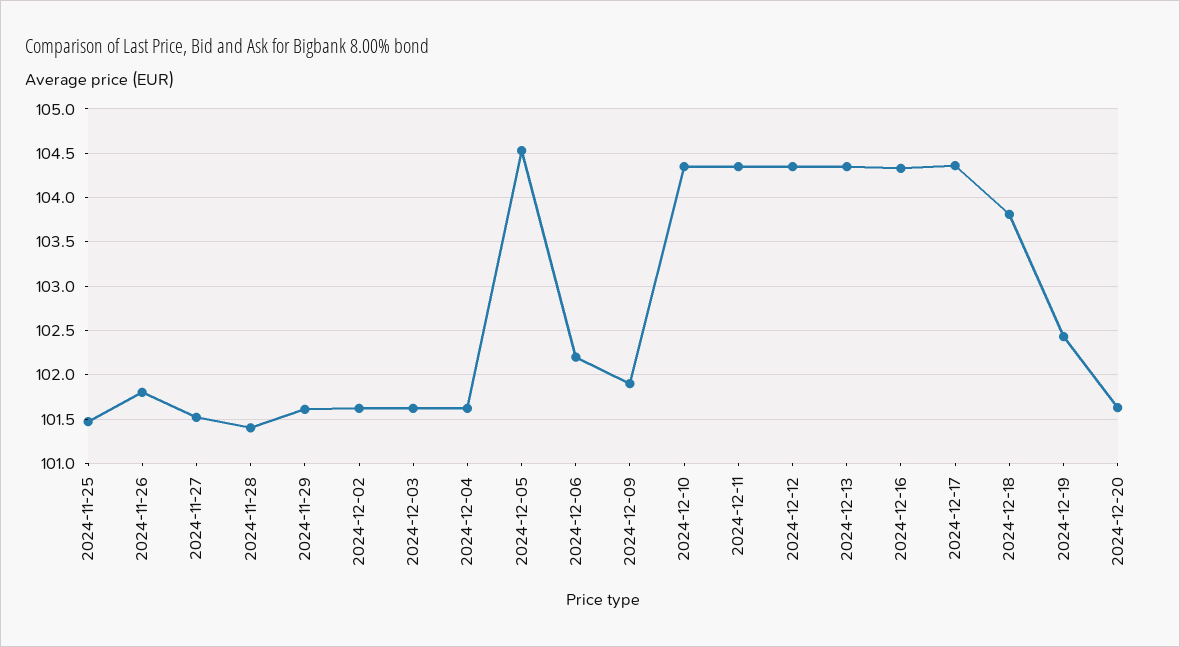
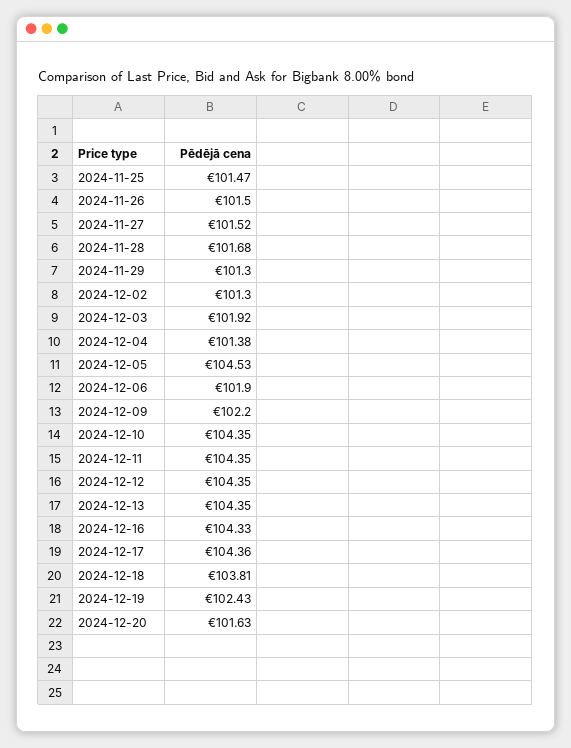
  {
    "2024-11-25": 101.47,
-   "2024-11-26": 101.8,
+   "2024-11-26": 101.5,
    "2024-11-27": 101.52,
-   "2024-11-28": 101.4,
+   "2024-11-28": 101.68,
-   "2024-11-29": 101.6,
+   "2024-11-29": 101.3,
-   "2024-12-02": 101.6,
+   "2024-12-02": 101.3,
-   "2024-12-03": 101.6,
+   "2024-12-03": 101.92,
-   "2024-12-04": 101.6,
+   "2024-12-04": 101.38,
    "2024-12-05": 104.53,
-   "2024-12-06": 102.2,
+   "2024-12-06": 101.9,
-   "2024-12-09": 101.9,
+   "2024-12-09": 102.2,
    "2024-12-10": 104.35,
    "2024-12-11": 104.35,
    "2024-12-12": 104.35,
    "2024-12-13": 104.35,
    "2024-12-16": 104.33,
    "2024-12-17": 104.36,
    "2024-12-18": 103.81,
    "2024-12-19": 102.43,
    "2024-12-20": 101.63
  }

